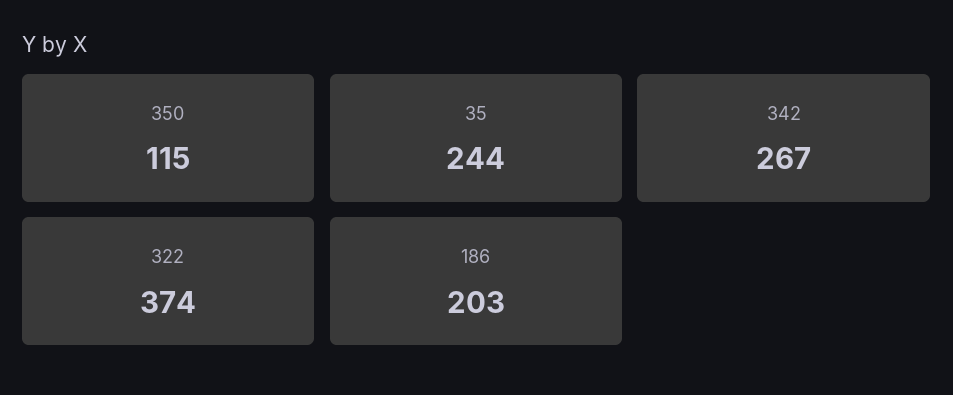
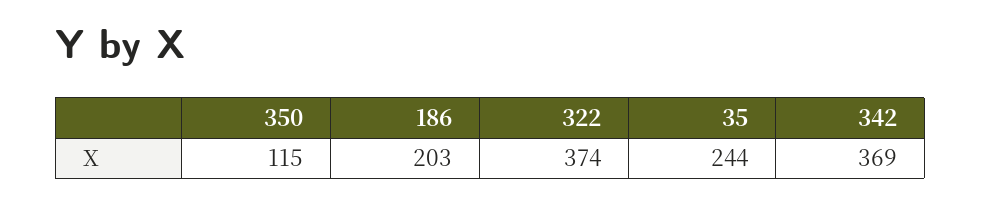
  {
    "350": 115,
    "35": 244,
-   "342": 267,
+   "342": 369,
    "322": 374,
    "186": 203
  }

